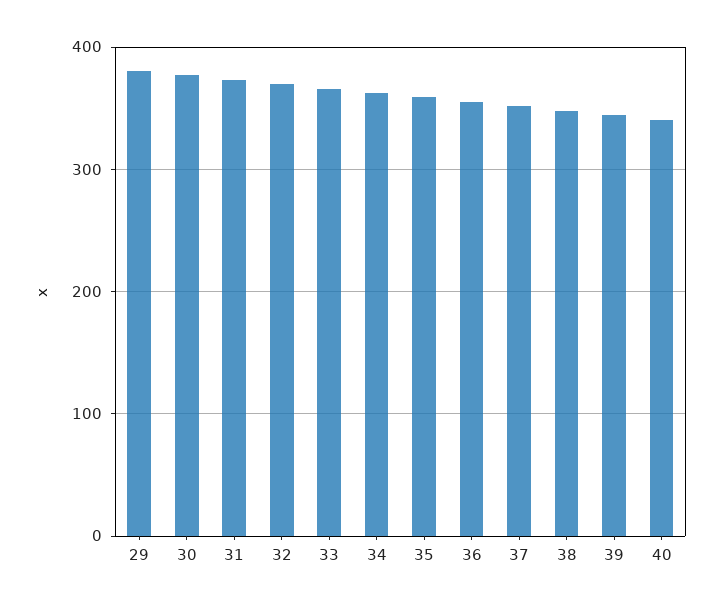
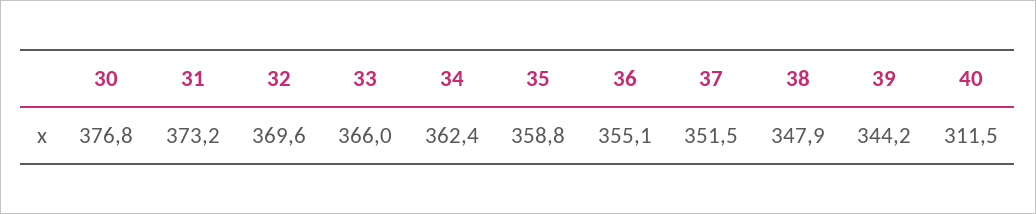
  {
-   "29": 380,
    "30": 376.8,
    "31": 373.2,
    "32": 369.6,
    "33": 366,
    "34": 362.4,
    "35": 358.8,
    "36": 355.1,
    "37": 351.5,
    "38": 347.9,
    "39": 344.2,
-   "40": 340
+   "40": 311.5
  }

